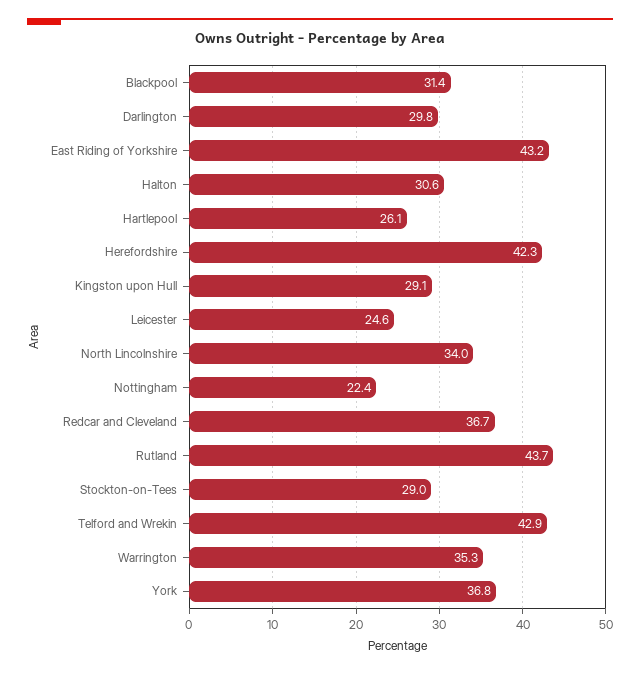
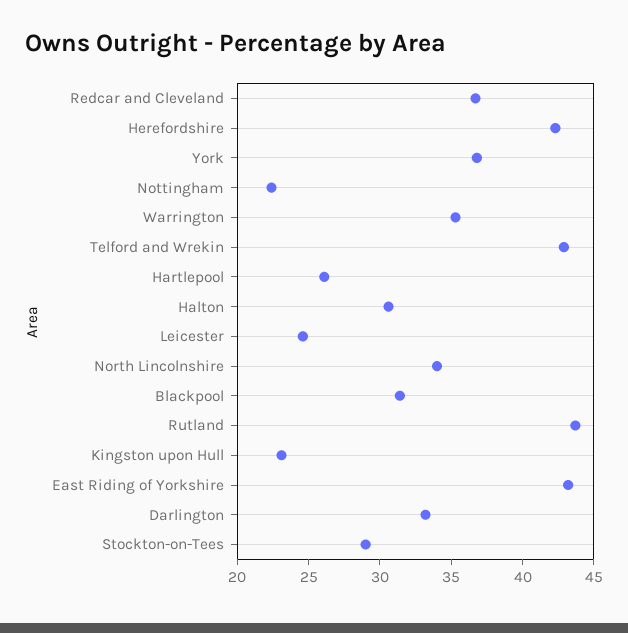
  {
    "Blackpool": 31.4,
-   "Darlington": 29.8,
+   "Darlington": 33,
    "East Riding of Yorkshire": 43.2,
    "Halton": 30.6,
    "Hartlepool": 26.1,
    "Herefordshire": 42.3,
-   "Kingston upon Hull": 29.1,
+   "Kingston upon Hull": 23,
    "Leicester": 24.6,
    "North Lincolnshire": 34,
    "Nottingham": 22.4,
    "Redcar and Cleveland": 36.7,
    "Rutland": 43.7,
    "Stockton-on-Tees": 29,
    "Telford and Wrekin": 42.9,
    "Warrington": 35.3,
    "York": 36.8
  }

